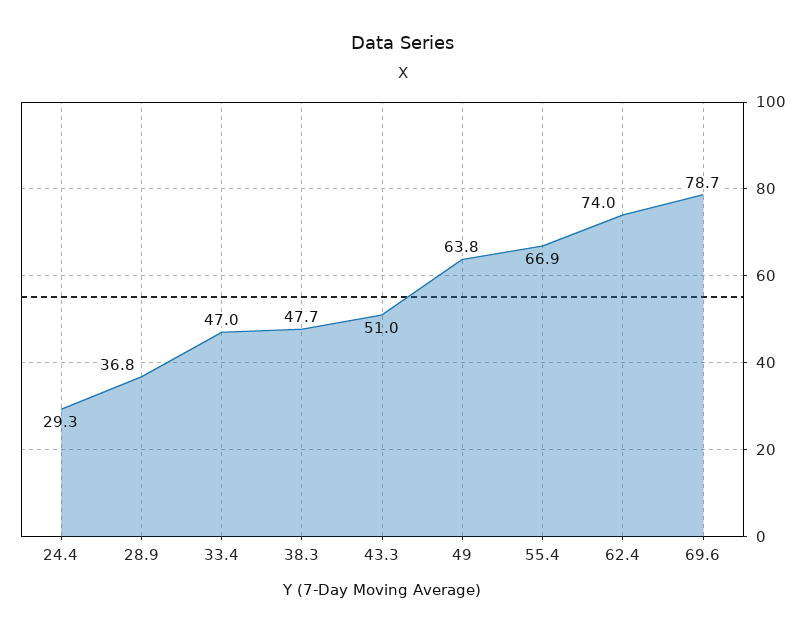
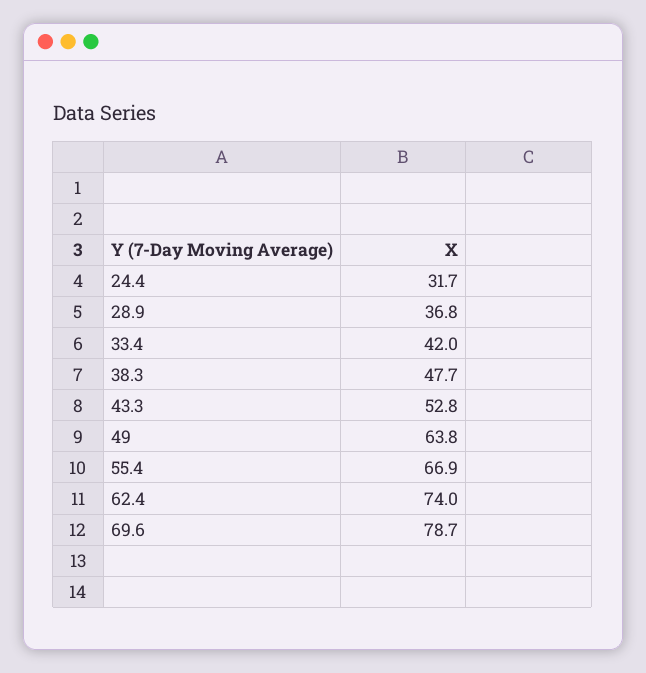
  {
-   "24.4": 29.3,
+   "24.4": 31.7,
    "28.9": 36.8,
-   "33.4": 47,
+   "33.4": 42,
    "38.3": 47.7,
-   "43.3": 51,
+   "43.3": 52.8,
    "49": 63.8,
    "55.4": 66.9,
    "62.4": 74,
    "69.6": 78.7
  }

